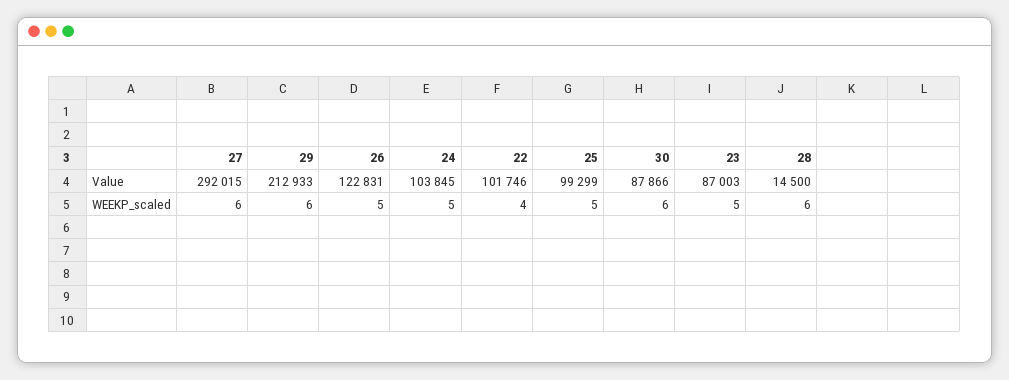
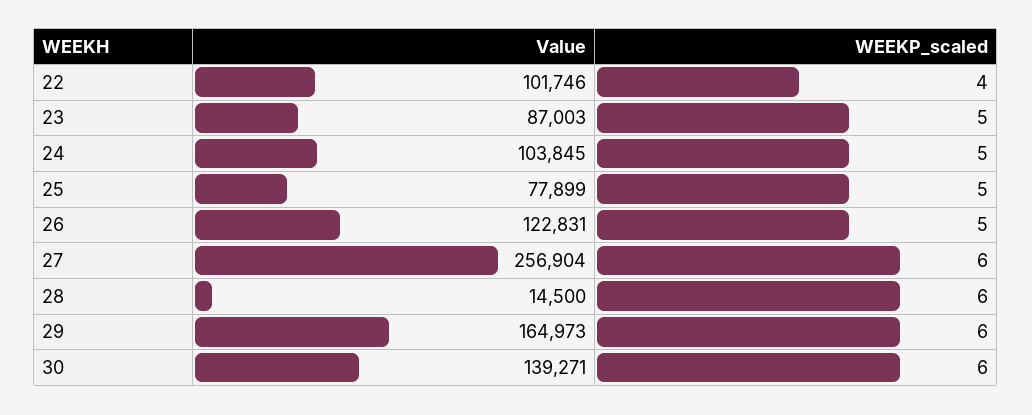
  {
    "27": {
-     "Value": 292015,
+     "Value": 256904,
      "WEEKP_scaled": 6
    },
    "29": {
-     "Value": 212933,
+     "Value": 164973,
      "WEEKP_scaled": 6
    },
    "26": {
      "Value": 122831,
      "WEEKP_scaled": 5
    },
    "24": {
      "Value": 103845,
      "WEEKP_scaled": 5
    },
    "22": {
      "Value": 101746,
      "WEEKP_scaled": 4
    },
    "25": {
-     "Value": 99299,
+     "Value": 77899,
      "WEEKP_scaled": 5
    },
    "30": {
-     "Value": 87866,
+     "Value": 139271,
      "WEEKP_scaled": 6
    },
    "23": {
      "Value": 87003,
      "WEEKP_scaled": 5
    },
    "28": {
      "Value": 14500,
      "WEEKP_scaled": 6
    }
  }

